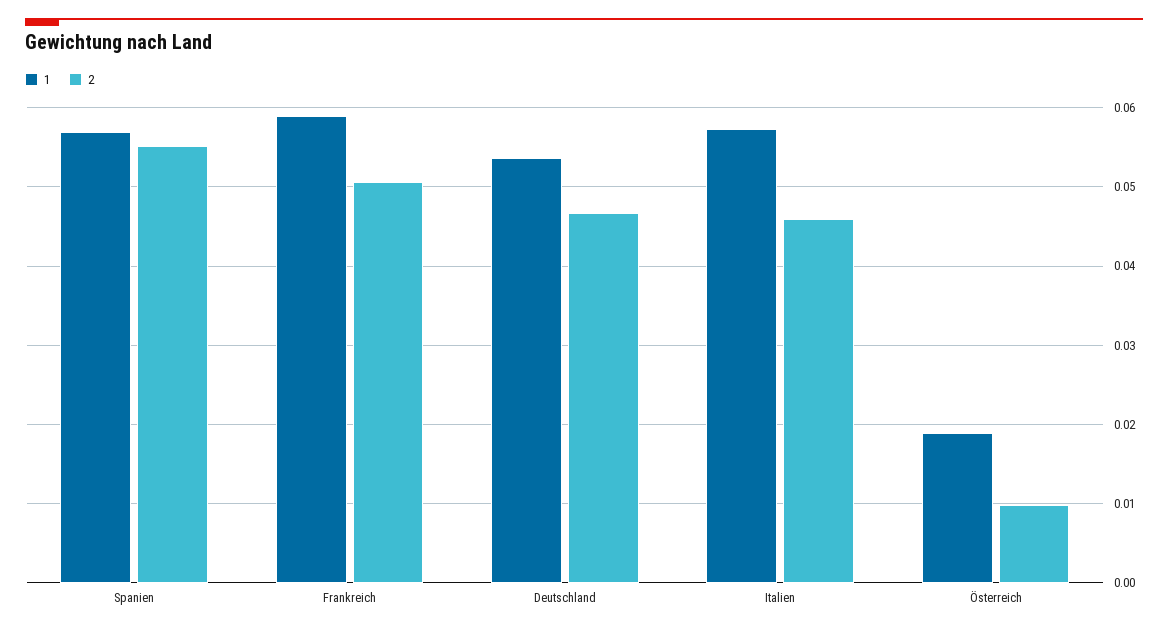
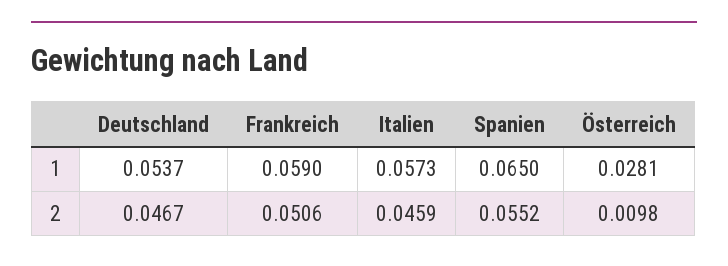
  {
    "1": {
-     "Spanien": 0.057,
+     "Spanien": 0.065,
      "Frankreich": 0.059,
      "Deutschland": 0.0537,
      "Italien": 0.0573,
-     "Österreich": 0.019
+     "Österreich": 0.0281
    },
    "2": {
      "Spanien": 0.0552,
      "Frankreich": 0.0506,
      "Deutschland": 0.0467,
      "Italien": 0.0459,
      "Österreich": 0.0098
    }
  }

